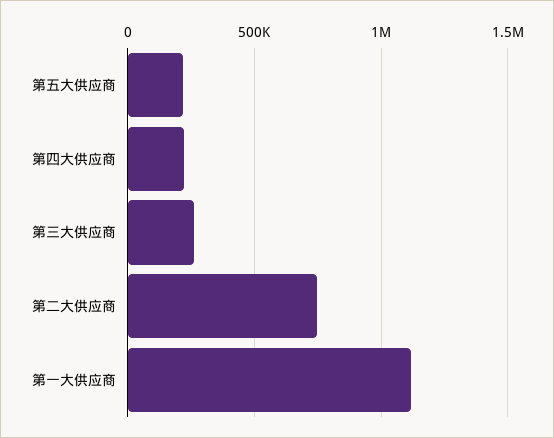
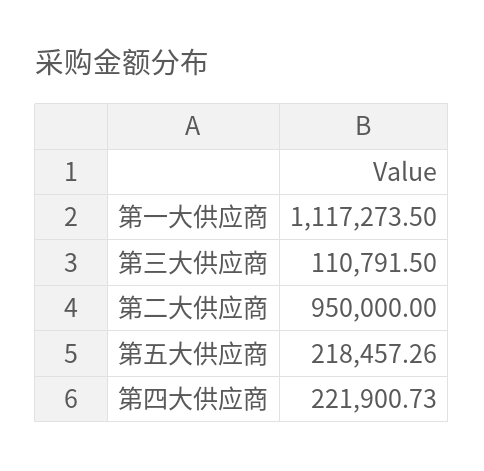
  {
    "第五大供应商": 218457.26,
    "第四大供应商": 221900.73,
-   "第三大供应商": 250000,
+   "第三大供应商": 110791.5,
-   "第二大供应商": 750000,
+   "第二大供应商": 950000,
    "第一大供应商": 1117273.5
  }

